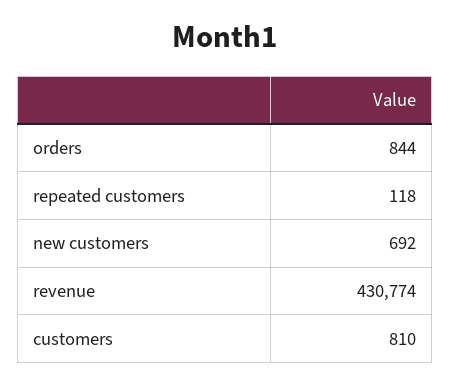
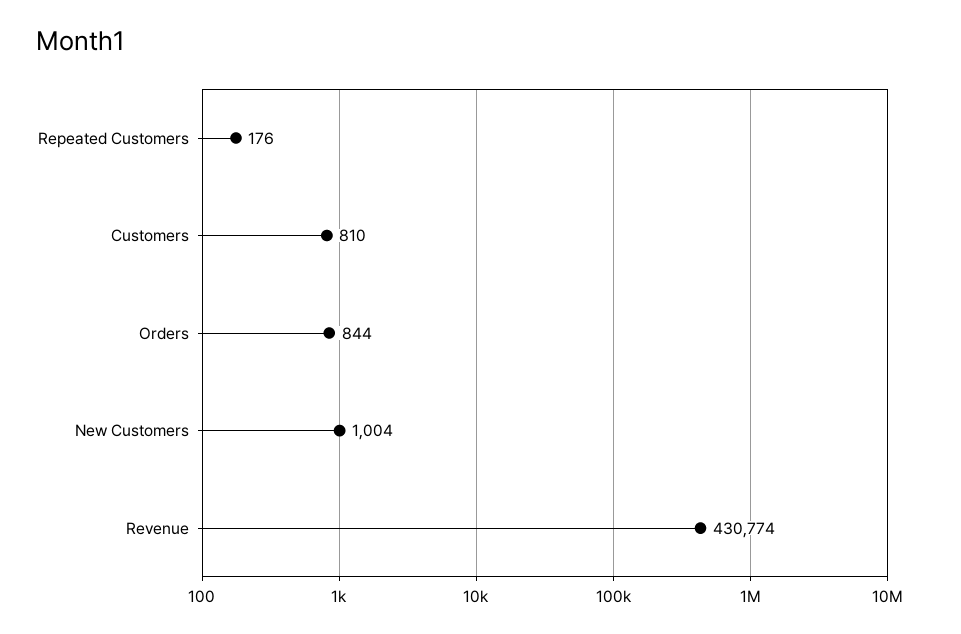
  {
    "orders": 844,
-   "repeated customers": 118,
+   "repeated customers": 176,
-   "new customers": 692,
+   "new customers": 1004,
    "revenue": 430774,
    "customers": 810
  }

